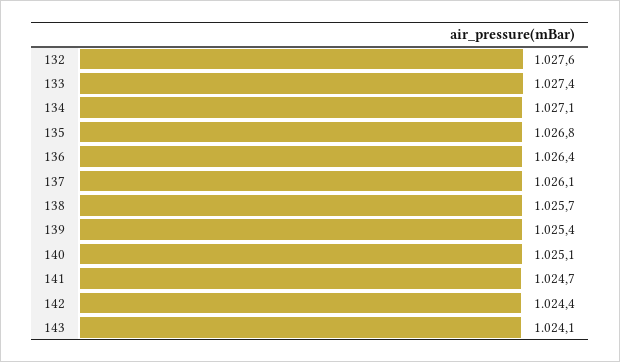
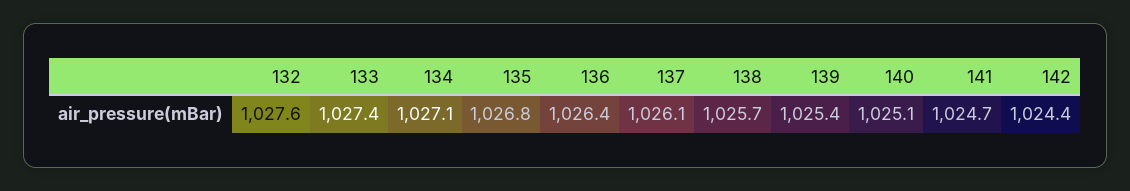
  {
    "132": 1027.6,
    "133": 1027.4,
    "134": 1027.1,
    "135": 1026.8,
    "136": 1026.4,
    "137": 1026.1,
    "138": 1025.7,
    "139": 1025.4,
    "140": 1025.1,
    "141": 1024.7,
-   "142": 1024.4,
+   "142": 1024.4
-   "143": 1024.1
  }

